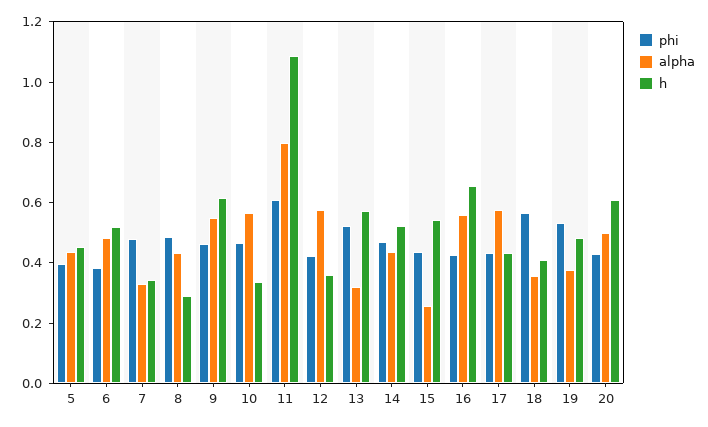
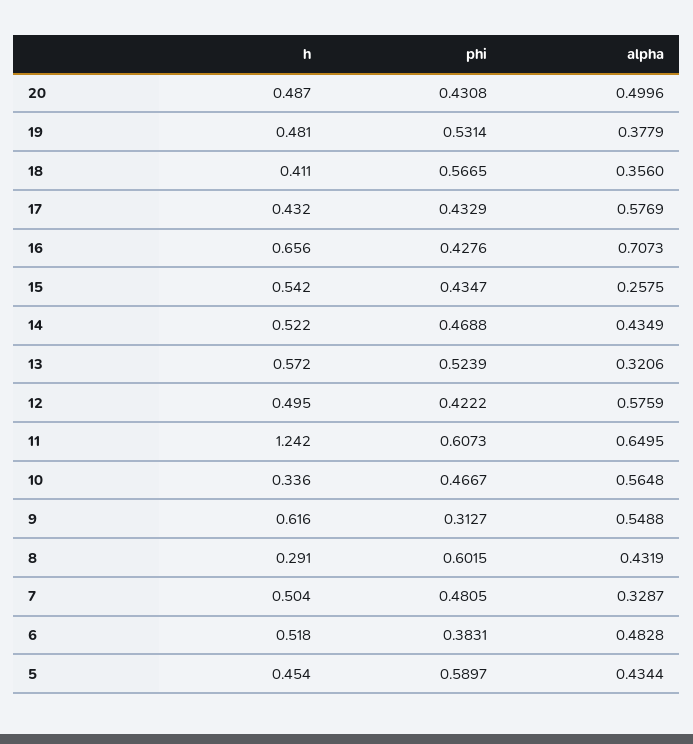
  {
    "phi": {
-     "5": 0.4,
+     "5": 0.5897,
      "6": 0.3831,
      "7": 0.4805,
-     "8": 0.5,
+     "8": 0.6015,
-     "9": 0.45,
+     "9": 0.3127,
      "10": 0.4667,
      "11": 0.6073,
      "12": 0.4222,
      "13": 0.5239,
      "14": 0.4688,
      "15": 0.4347,
      "16": 0.4276,
      "17": 0.4329,
      "18": 0.5665,
      "19": 0.5314,
      "20": 0.4308
    },
    "alpha": {
      "5": 0.4344,
      "6": 0.4828,
      "7": 0.3287,
      "8": 0.4319,
      "9": 0.5488,
      "10": 0.5648,
-     "11": 0.8,
+     "11": 0.6495,
      "12": 0.5759,
      "13": 0.3206,
      "14": 0.4349,
      "15": 0.2575,
-     "16": 0.55,
+     "16": 0.7073,
      "17": 0.5769,
      "18": 0.356,
      "19": 0.3779,
      "20": 0.4996
    },
    "h": {
      "5": 0.454,
      "6": 0.518,
-     "7": 0.35,
+     "7": 0.504,
      "8": 0.291,
      "9": 0.616,
      "10": 0.336,
-     "11": 1.1,
+     "11": 1.242,
-     "12": 0.35,
+     "12": 0.495,
      "13": 0.572,
      "14": 0.522,
      "15": 0.542,
      "16": 0.656,
      "17": 0.432,
      "18": 0.411,
      "19": 0.481,
-     "20": 0.6
+     "20": 0.487
    }
  }

